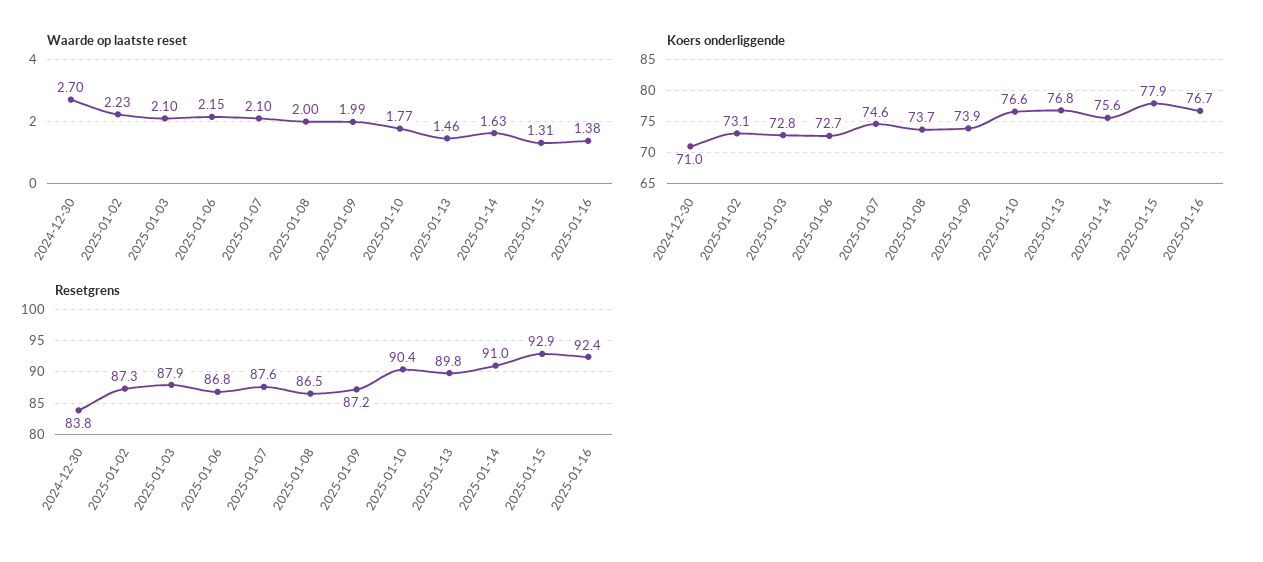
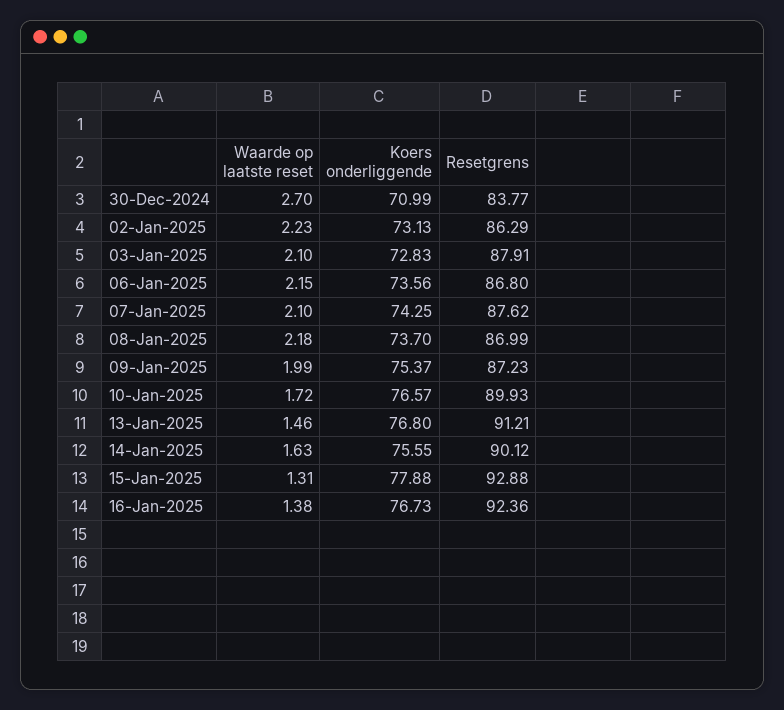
  {
    "Waarde op laatste reset": {
      "2024-12-30": 2.7,
      "2025-01-02": 2.23,
      "2025-01-03": 2.1,
      "2025-01-06": 2.15,
      "2025-01-07": 2.1,
-     "2025-01-08": 2,
+     "2025-01-08": 2.18,
      "2025-01-09": 1.99,
-     "2025-01-10": 1.77,
+     "2025-01-10": 1.72,
      "2025-01-13": 1.46,
      "2025-01-14": 1.63,
      "2025-01-15": 1.31,
      "2025-01-16": 1.38
    },
    "Koers onderliggende": {
      "2024-12-30": 70.99,
      "2025-01-02": 73.13,
      "2025-01-03": 72.83,
-     "2025-01-06": 72.7,
+     "2025-01-06": 73.56,
-     "2025-01-07": 74.6,
+     "2025-01-07": 74.25,
      "2025-01-08": 73.7,
-     "2025-01-09": 73.9,
+     "2025-01-09": 75.37,
      "2025-01-10": 76.57,
      "2025-01-13": 76.8,
      "2025-01-14": 75.55,
      "2025-01-15": 77.88,
      "2025-01-16": 76.73
    },
    "Resetgrens": {
      "2024-12-30": 83.77,
-     "2025-01-02": 87.3,
+     "2025-01-02": 86.29,
      "2025-01-03": 87.91,
      "2025-01-06": 86.8,
      "2025-01-07": 87.62,
-     "2025-01-08": 86.5,
+     "2025-01-08": 86.99,
      "2025-01-09": 87.23,
-     "2025-01-10": 90.4,
+     "2025-01-10": 89.93,
-     "2025-01-13": 89.8,
+     "2025-01-13": 91.21,
-     "2025-01-14": 91,
+     "2025-01-14": 90.12,
      "2025-01-15": 92.88,
      "2025-01-16": 92.36
    }
  }

